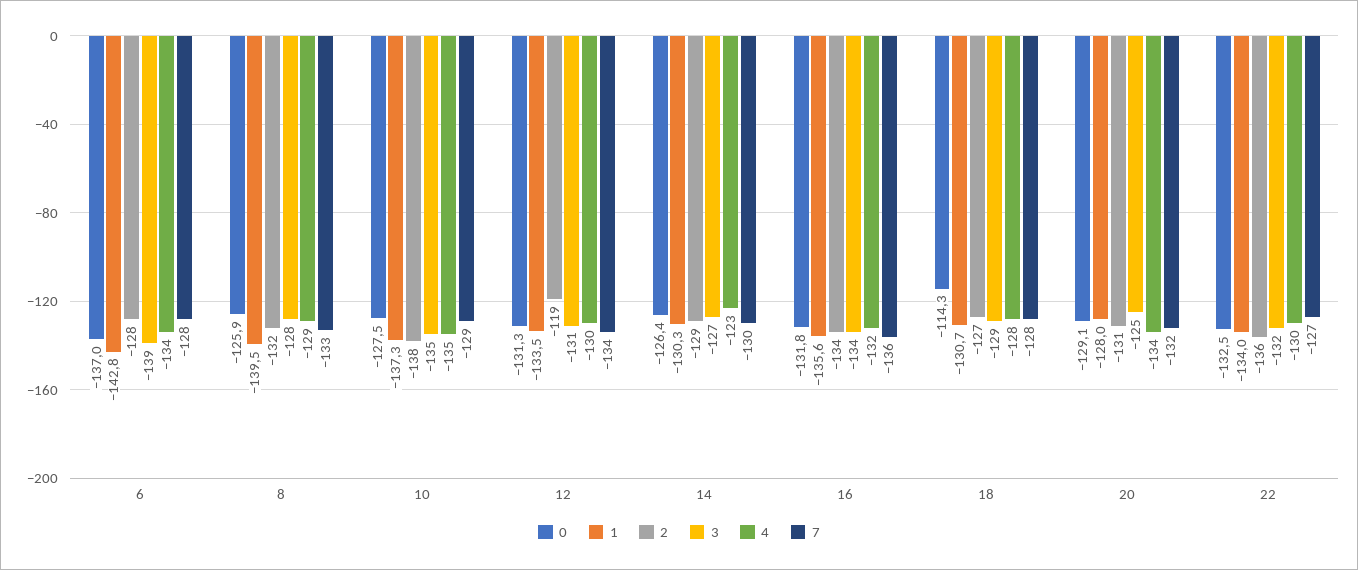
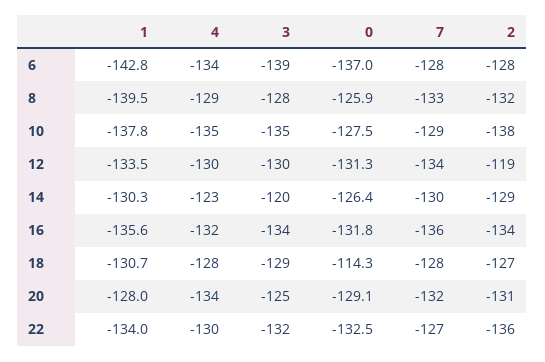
  {
    "0": {
      "6": -137,
      "8": -125.9,
      "10": -127.5,
      "12": -131.3,
      "14": -126.4,
      "16": -131.8,
      "18": -114.3,
      "20": -129.1,
      "22": -132.5
    },
    "1": {
      "6": -142.8,
      "8": -139.5,
-     "10": -137.3,
+     "10": -137.8,
      "12": -133.5,
      "14": -130.3,
      "16": -135.6,
      "18": -130.7,
      "20": -128,
      "22": -134
    },
    "2": {
      "6": -128,
      "8": -132,
      "10": -138,
      "12": -119,
      "14": -129,
      "16": -134,
      "18": -127,
      "20": -131,
      "22": -136
    },
    "3": {
      "6": -139,
      "8": -128,
      "10": -135,
-     "12": -131,
+     "12": -130,
-     "14": -127,
+     "14": -120,
      "16": -134,
      "18": -129,
      "20": -125,
      "22": -132
    },
    "4": {
      "6": -134,
      "8": -129,
      "10": -135,
      "12": -130,
      "14": -123,
      "16": -132,
      "18": -128,
      "20": -134,
      "22": -130
    },
    "7": {
      "6": -128,
      "8": -133,
      "10": -129,
      "12": -134,
      "14": -130,
      "16": -136,
      "18": -128,
      "20": -132,
      "22": -127
    }
  }

